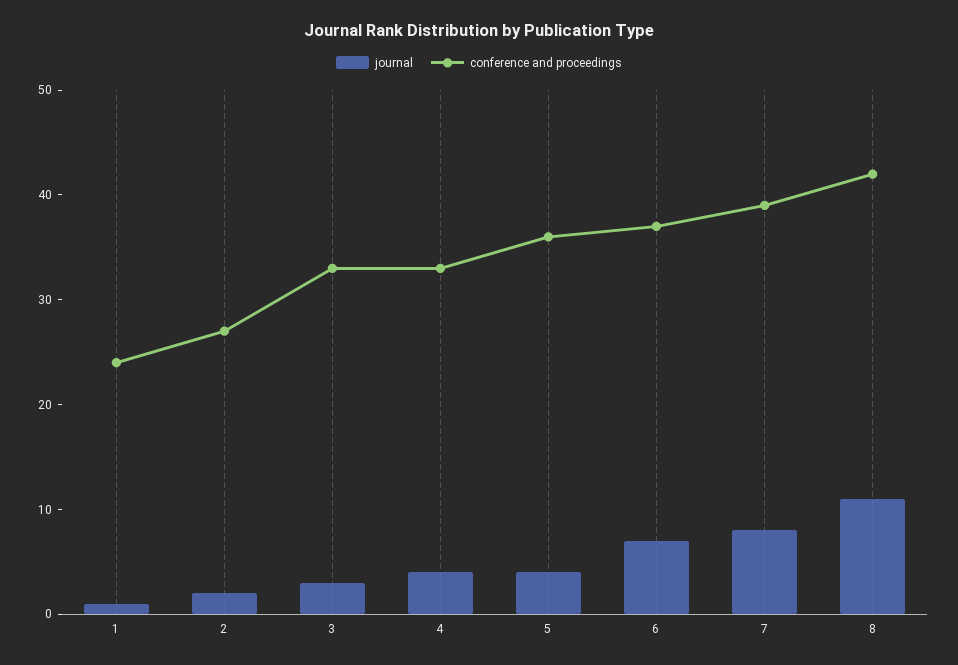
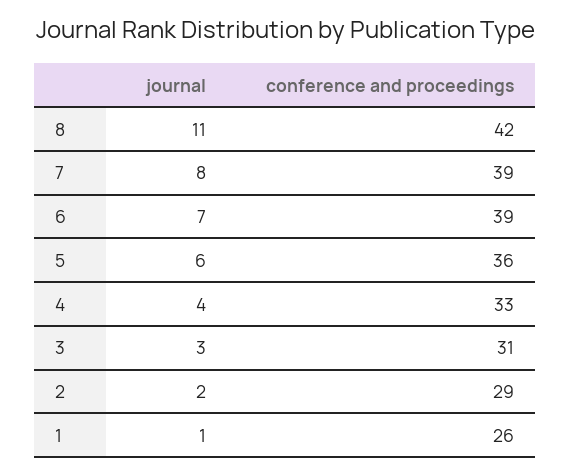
  {
    "journal": {
      "1": 1,
      "2": 2,
      "3": 3,
      "4": 4,
-     "5": 4,
+     "5": 6,
      "6": 7,
      "7": 8,
      "8": 11
    },
    "conference and proceedings": {
-     "1": 24,
+     "1": 26,
-     "2": 27,
+     "2": 29,
-     "3": 33,
+     "3": 31,
      "4": 33,
      "5": 36,
-     "6": 37,
+     "6": 39,
      "7": 39,
      "8": 42
    }
  }

